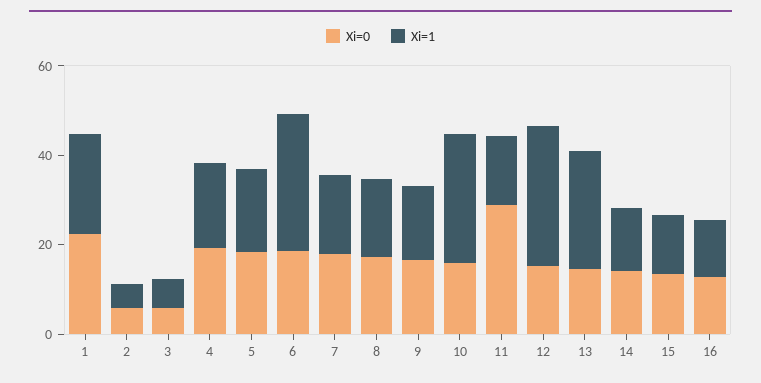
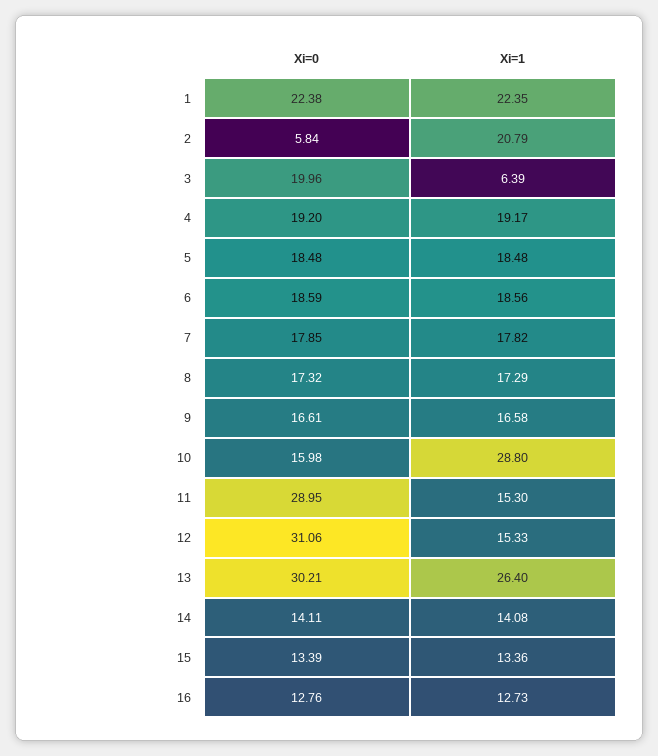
  {
    "Xi=0": {
      "1": 22.38,
      "2": 5.84,
-     "3": 5,
+     "3": 19.96,
      "4": 19.2,
      "5": 18.48,
      "6": 18.59,
      "7": 17.85,
      "8": 17.32,
      "9": 16.61,
      "10": 15.98,
      "11": 28.95,
-     "12": 15,
+     "12": 31.06,
-     "13": 15,
+     "13": 30.21,
      "14": 14.11,
      "15": 13.39,
      "16": 12.76
    },
    "Xi=1": {
      "1": 22.35,
-     "2": 5,
+     "2": 20.79,
      "3": 6.39,
      "4": 19.17,
      "5": 18.48,
-     "6": 30,
+     "6": 18.56,
      "7": 17.82,
      "8": 17.29,
      "9": 16.58,
      "10": 28.8,
      "11": 15.3,
-     "12": 30,
+     "12": 15.33,
      "13": 26.4,
      "14": 14.08,
      "15": 13.36,
      "16": 12.73
    }
  }

